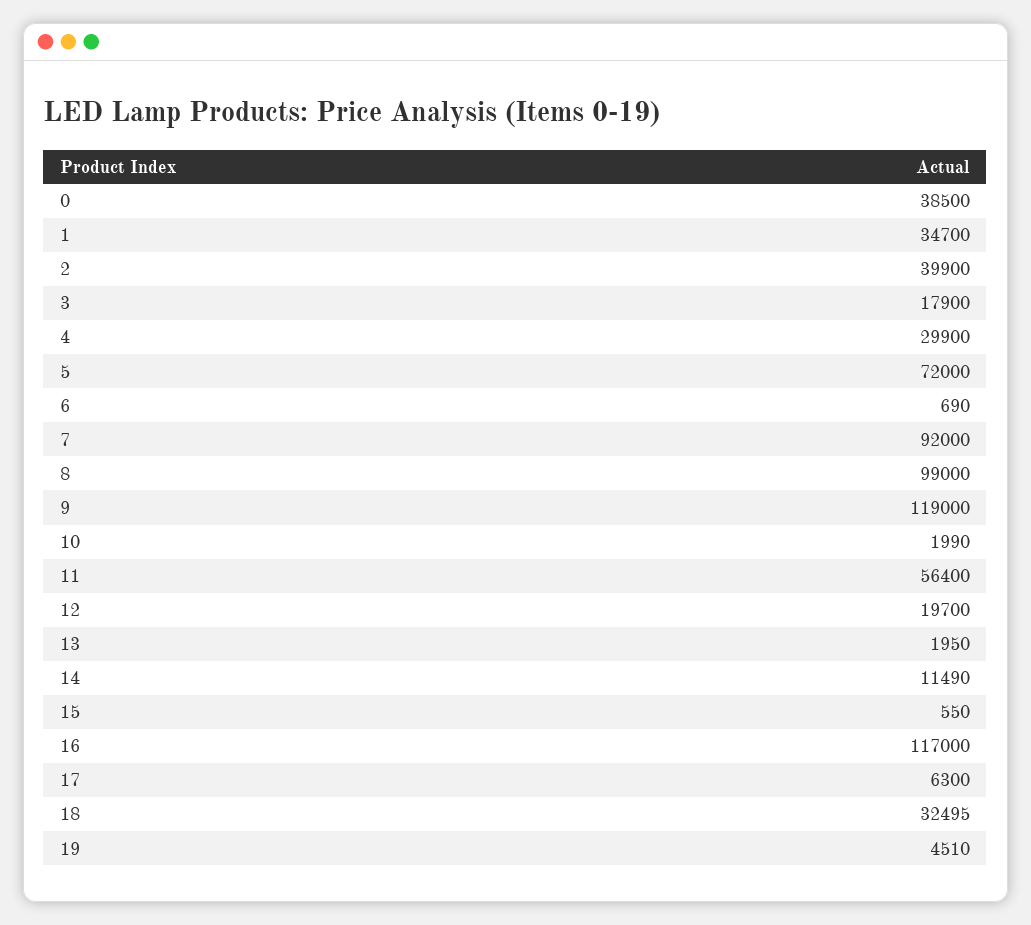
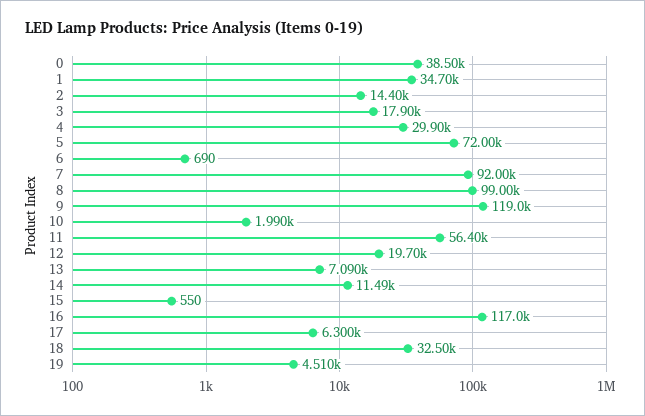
  {
    "0": 38500,
    "1": 34700,
-   "2": 39900,
+   "2": 14400,
    "3": 17900,
    "4": 29900,
    "5": 72000,
    "6": 690,
    "7": 92000,
    "8": 99000,
    "9": 119000,
    "10": 1990,
    "11": 56400,
    "12": 19700,
-   "13": 1950,
+   "13": 7090,
    "14": 11490,
    "15": 550,
    "16": 117000,
    "17": 6300,
    "18": 32495,
    "19": 4510
  }

